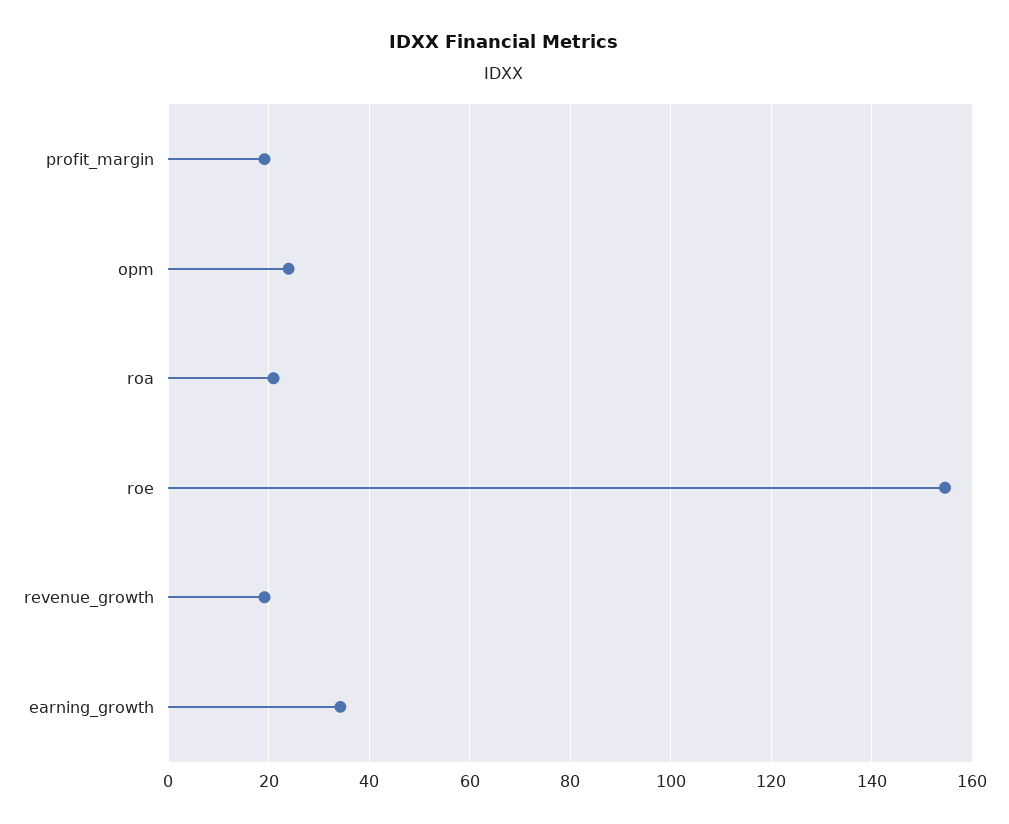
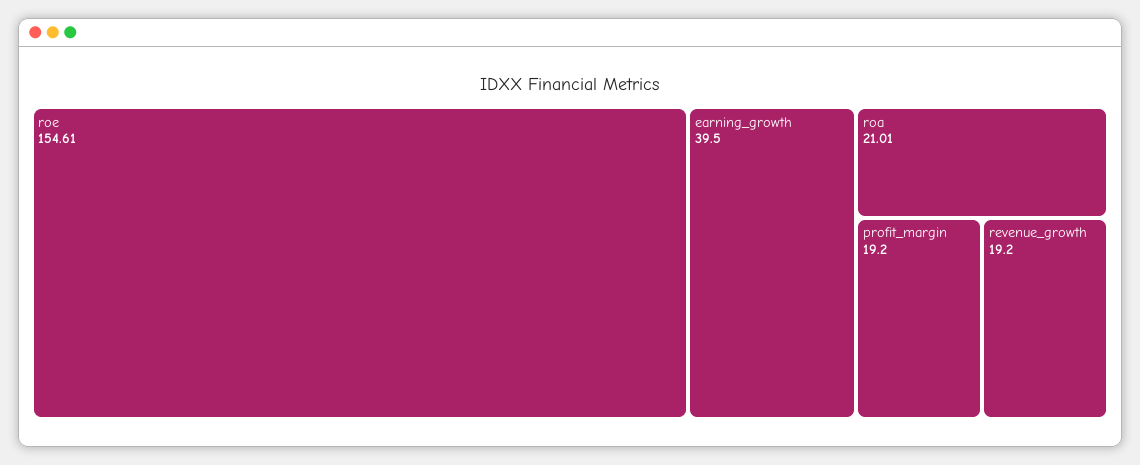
  {
    "profit_margin": 19.2,
-   "opm": 24,
    "roa": 21.01,
    "roe": 154.61,
    "revenue_growth": 19.2,
-   "earning_growth": 34
+   "earning_growth": 39.5
  }

